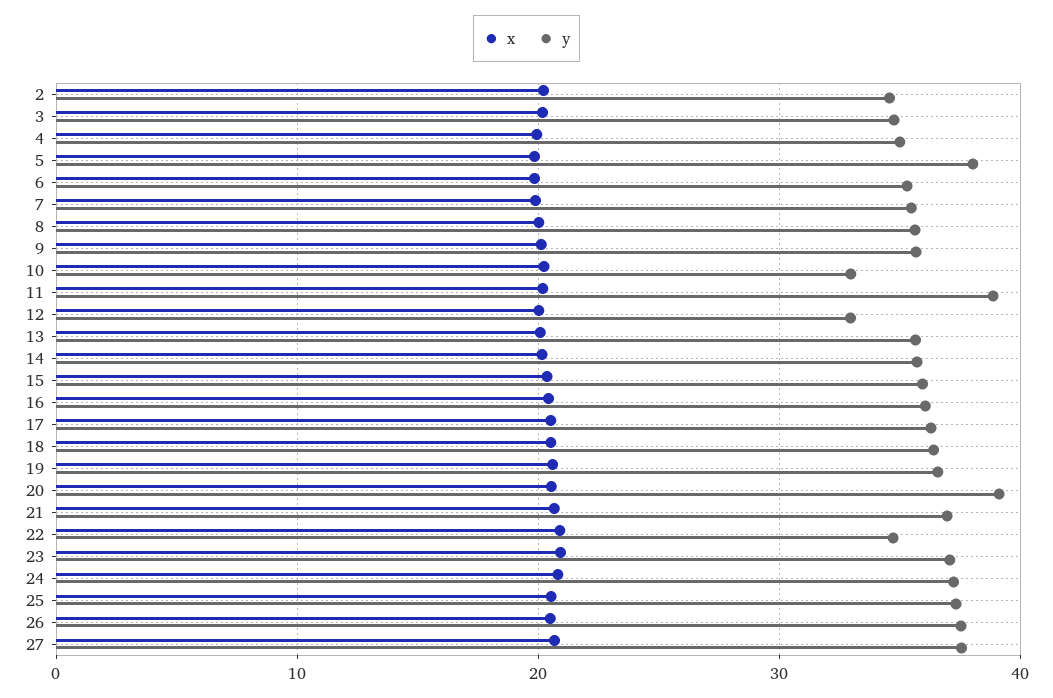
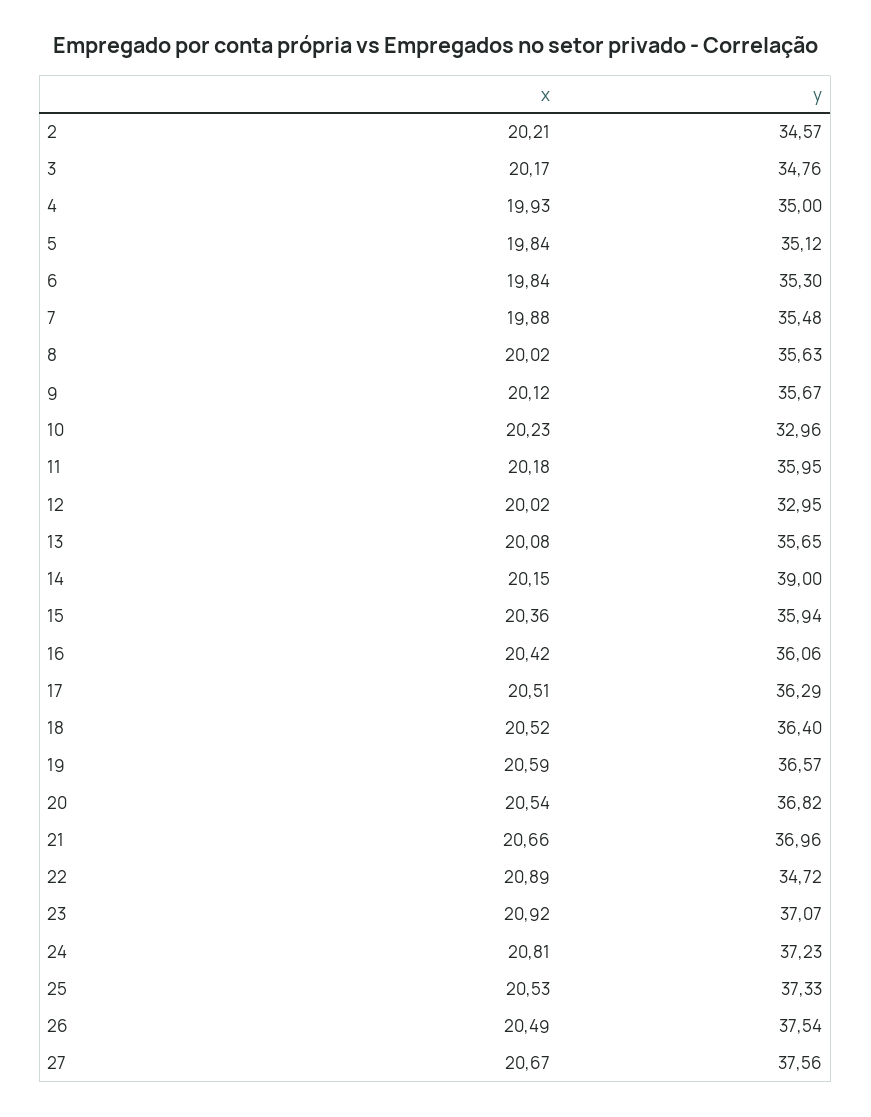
  {
    "x": {
      "2": 20.21,
      "3": 20.17,
      "4": 19.93,
      "5": 19.84,
      "6": 19.84,
      "7": 19.88,
      "8": 20.02,
      "9": 20.12,
      "10": 20.23,
      "11": 20.18,
      "12": 20.02,
      "13": 20.08,
      "14": 20.15,
      "15": 20.36,
      "16": 20.42,
      "17": 20.51,
      "18": 20.52,
      "19": 20.59,
      "20": 20.54,
      "21": 20.66,
      "22": 20.89,
      "23": 20.92,
      "24": 20.81,
      "25": 20.53,
      "26": 20.49,
      "27": 20.67
    },
    "y": {
      "2": 34.57,
      "3": 34.76,
      "4": 35,
-     "5": 38,
+     "5": 35.12,
      "6": 35.3,
      "7": 35.48,
      "8": 35.63,
      "9": 35.67,
      "10": 32.96,
-     "11": 39,
+     "11": 35.95,
      "12": 32.95,
      "13": 35.65,
-     "14": 36,
+     "14": 39,
      "15": 35.94,
      "16": 36.06,
      "17": 36.29,
      "18": 36.4,
      "19": 36.57,
-     "20": 39,
+     "20": 36.82,
      "21": 36.96,
      "22": 34.72,
      "23": 37.07,
      "24": 37.23,
      "25": 37.33,
      "26": 37.54,
      "27": 37.56
    }
  }

